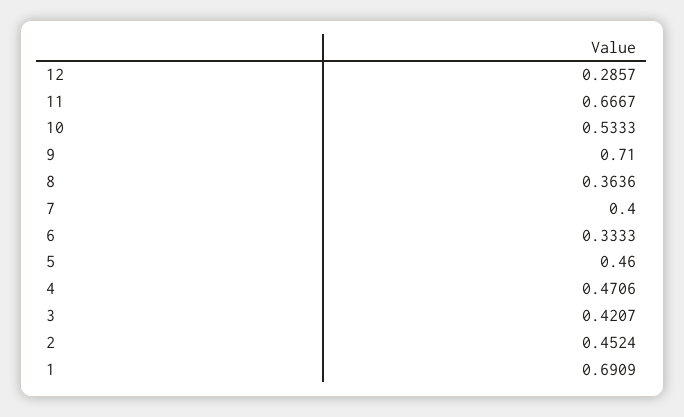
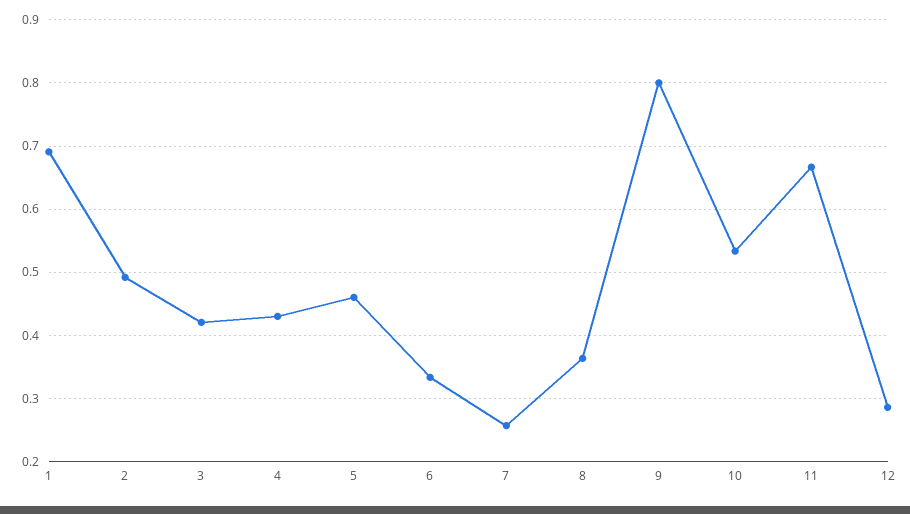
  {
    "12": 0.2857,
    "11": 0.6667,
    "10": 0.5333,
-   "9": 0.71,
+   "9": 0.8,
    "8": 0.3636,
-   "7": 0.4,
+   "7": 0.26,
    "6": 0.3333,
    "5": 0.46,
-   "4": 0.4706,
+   "4": 0.43,
    "3": 0.4207,
-   "2": 0.4524,
+   "2": 0.49,
    "1": 0.6909
  }

